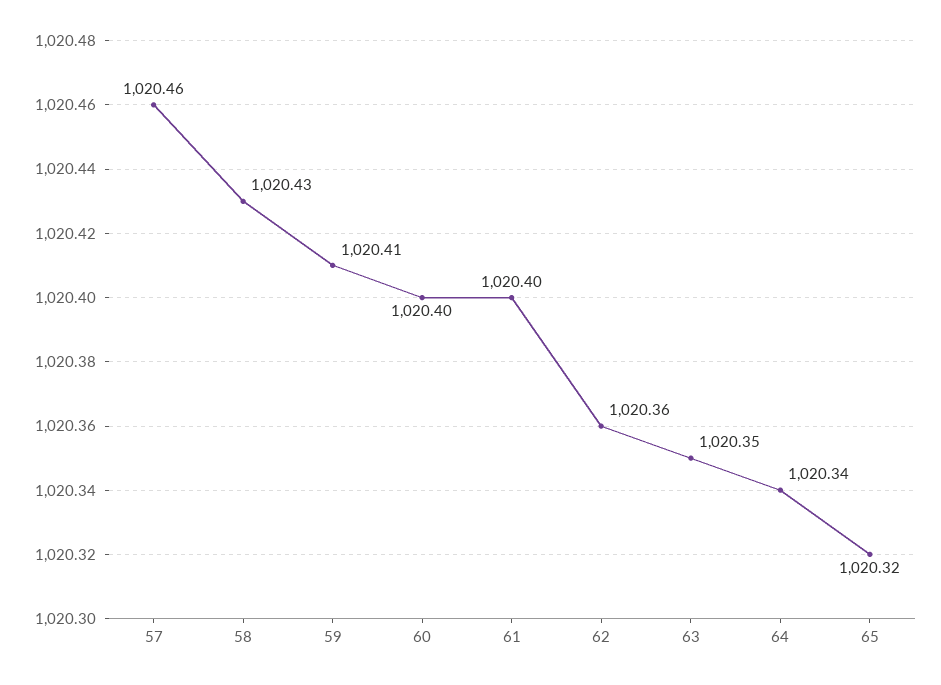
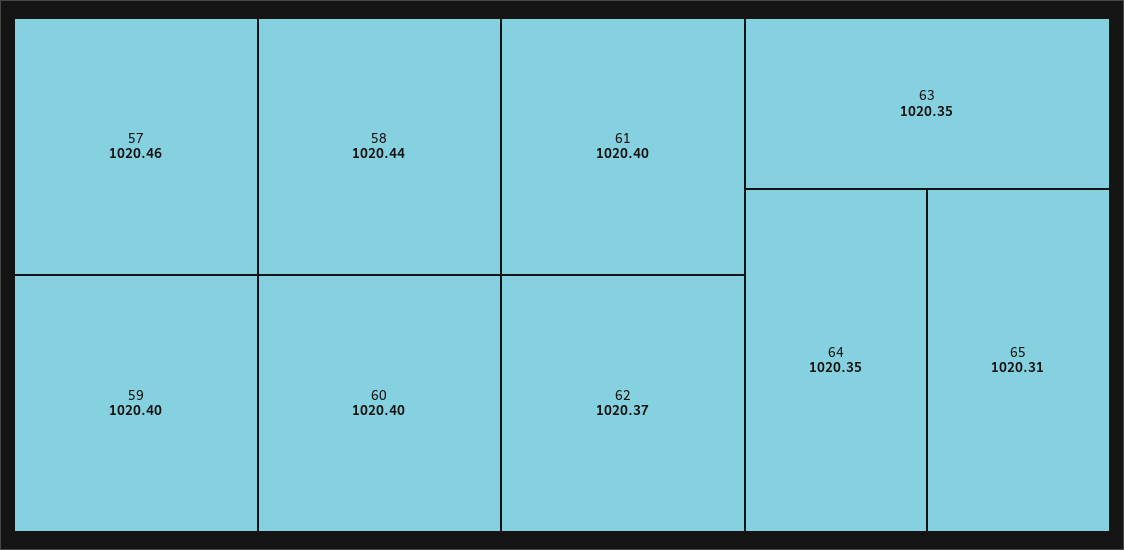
  {
    "57": 1020.46,
-   "58": 1020.43,
+   "58": 1020.44,
-   "59": 1020.41,
+   "59": 1020.4,
    "60": 1020.4,
    "61": 1020.4,
-   "62": 1020.36,
+   "62": 1020.37,
    "63": 1020.35,
-   "64": 1020.34,
+   "64": 1020.35,
-   "65": 1020.32
+   "65": 1020.31
  }

